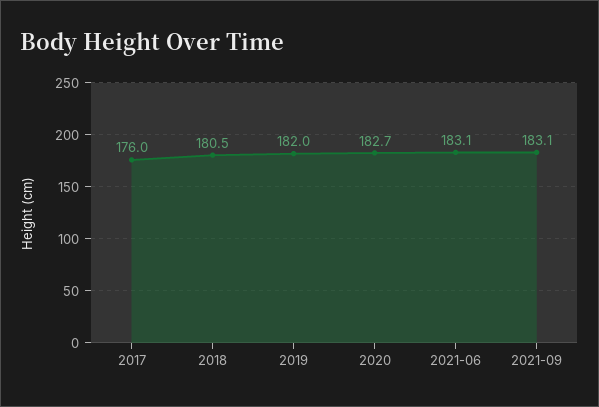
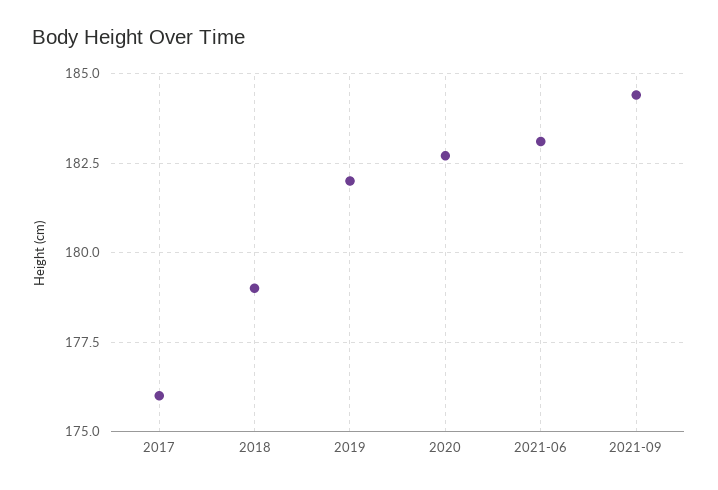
  {
    "2017": 176,
-   "2018": 180.5,
+   "2018": 179,
    "2019": 182,
    "2020": 182.7,
    "2021-06": 183.1,
-   "2021-09": 183.1
+   "2021-09": 184.5
  }

